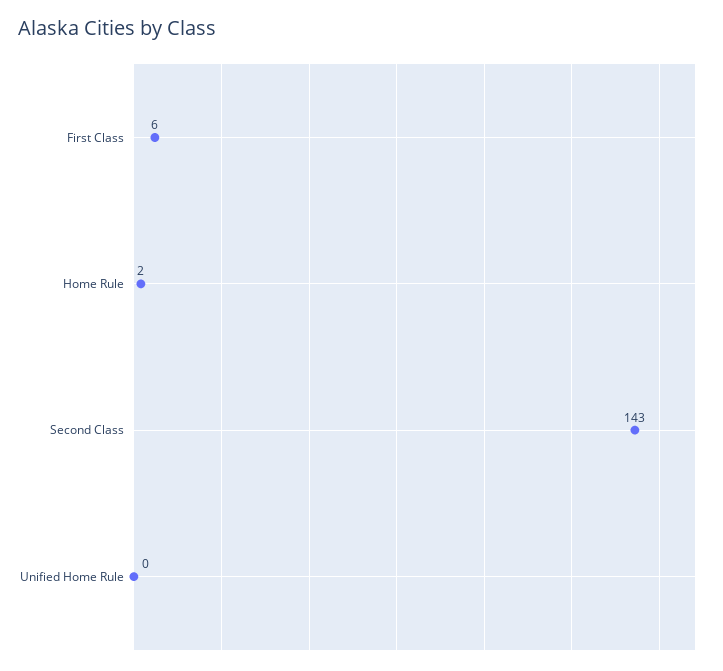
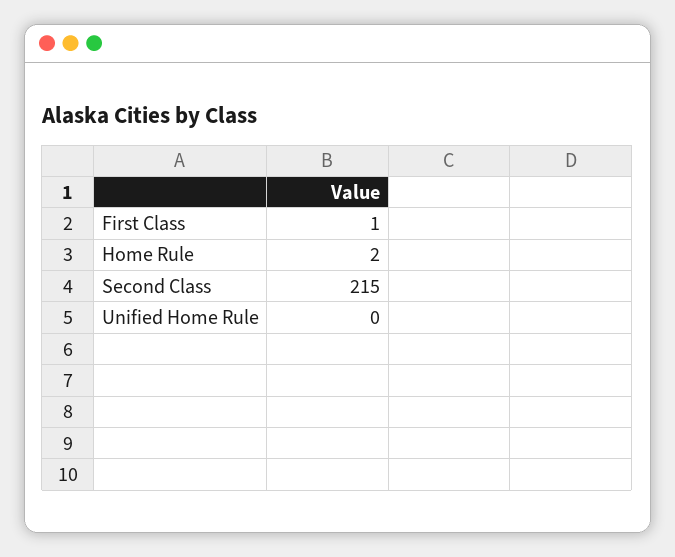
  {
-   "First Class": 6,
+   "First Class": 1,
    "Home Rule": 2,
-   "Second Class": 143,
+   "Second Class": 215,
    "Unified Home Rule": 0
  }

